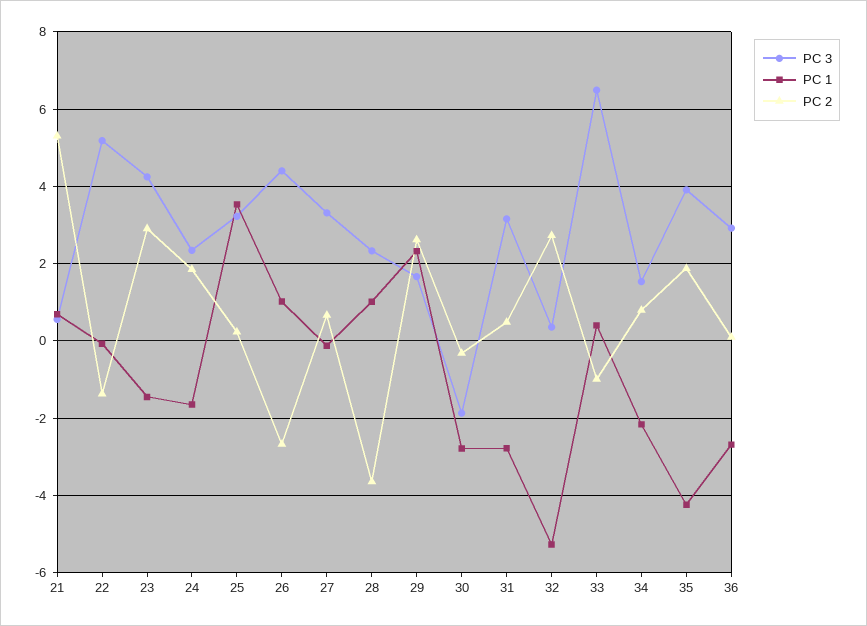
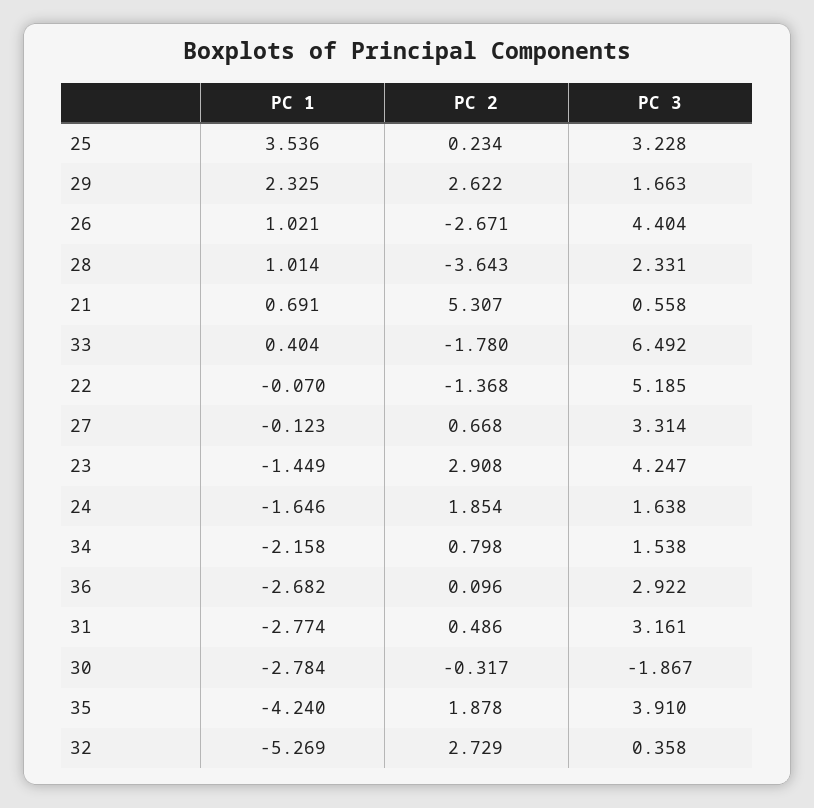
  {
    "PC 3": {
      "21": 0.558,
      "22": 5.185,
      "23": 4.247,
-     "24": 2.4,
+     "24": 1.638,
      "25": 3.228,
      "26": 4.404,
      "27": 3.314,
      "28": 2.331,
      "29": 1.663,
      "30": -1.867,
      "31": 3.161,
      "32": 0.358,
      "33": 6.492,
      "34": 1.538,
      "35": 3.91,
      "36": 2.922
    },
    "PC 1": {
      "21": 0.691,
      "22": -0.07,
      "23": -1.449,
      "24": -1.646,
      "25": 3.536,
      "26": 1.021,
      "27": -0.123,
      "28": 1.014,
      "29": 2.325,
      "30": -2.784,
      "31": -2.774,
      "32": -5.269,
      "33": 0.404,
      "34": -2.158,
      "35": -4.24,
      "36": -2.682
    },
    "PC 2": {
      "21": 5.307,
      "22": -1.368,
      "23": 2.908,
      "24": 1.854,
      "25": 0.234,
      "26": -2.671,
      "27": 0.668,
      "28": -3.643,
      "29": 2.622,
      "30": -0.317,
      "31": 0.486,
      "32": 2.729,
-     "33": -1,
+     "33": -1.78,
      "34": 0.798,
      "35": 1.878,
      "36": 0.096
    }
  }

